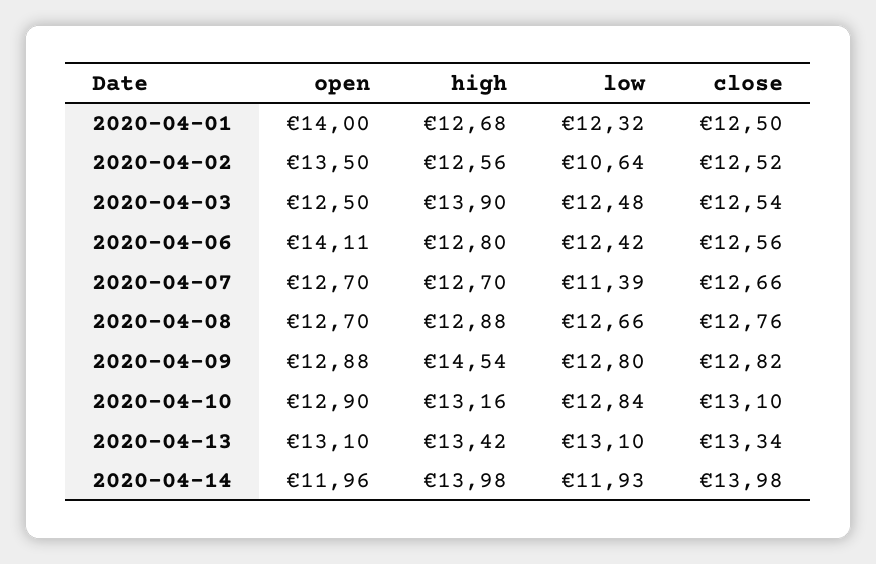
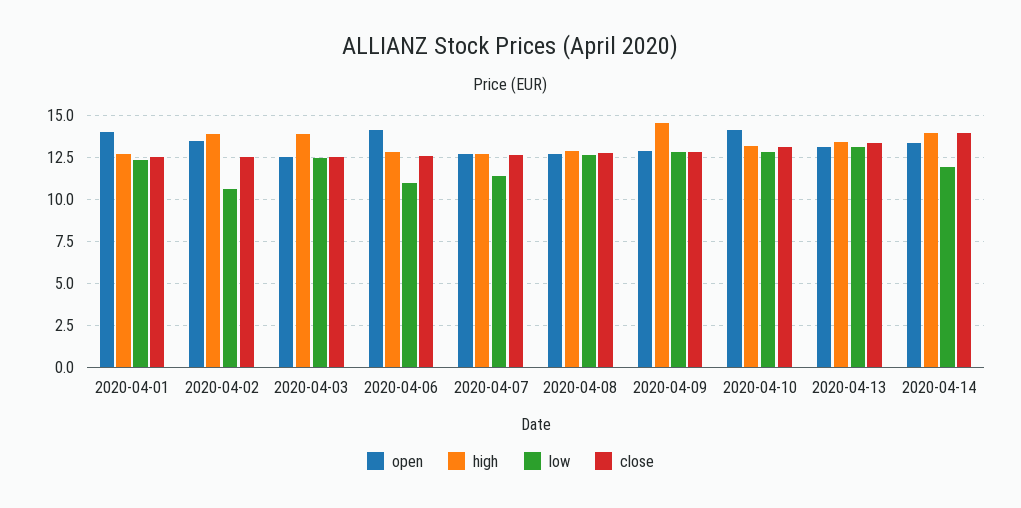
  {
    "open": {
      "2020-04-01": 14,
      "2020-04-02": 13.5,
      "2020-04-03": 12.5,
      "2020-04-06": 14.11,
      "2020-04-07": 12.7,
      "2020-04-08": 12.7,
      "2020-04-09": 12.88,
-     "2020-04-10": 12.9,
+     "2020-04-10": 14,
      "2020-04-13": 13.1,
-     "2020-04-14": 11.96
+     "2020-04-14": 13.5
    },
    "high": {
      "2020-04-01": 12.68,
-     "2020-04-02": 12.56,
+     "2020-04-02": 14,
      "2020-04-03": 13.9,
      "2020-04-06": 12.8,
      "2020-04-07": 12.7,
      "2020-04-08": 12.88,
      "2020-04-09": 14.54,
      "2020-04-10": 13.16,
      "2020-04-13": 13.42,
      "2020-04-14": 13.98
    },
    "low": {
      "2020-04-01": 12.32,
      "2020-04-02": 10.64,
      "2020-04-03": 12.48,
-     "2020-04-06": 12.42,
+     "2020-04-06": 11,
      "2020-04-07": 11.39,
      "2020-04-08": 12.66,
      "2020-04-09": 12.8,
      "2020-04-10": 12.84,
      "2020-04-13": 13.1,
      "2020-04-14": 11.93
    },
    "close": {
      "2020-04-01": 12.5,
      "2020-04-02": 12.52,
      "2020-04-03": 12.54,
      "2020-04-06": 12.56,
      "2020-04-07": 12.66,
      "2020-04-08": 12.76,
      "2020-04-09": 12.82,
      "2020-04-10": 13.1,
      "2020-04-13": 13.34,
      "2020-04-14": 13.98
    }
  }

